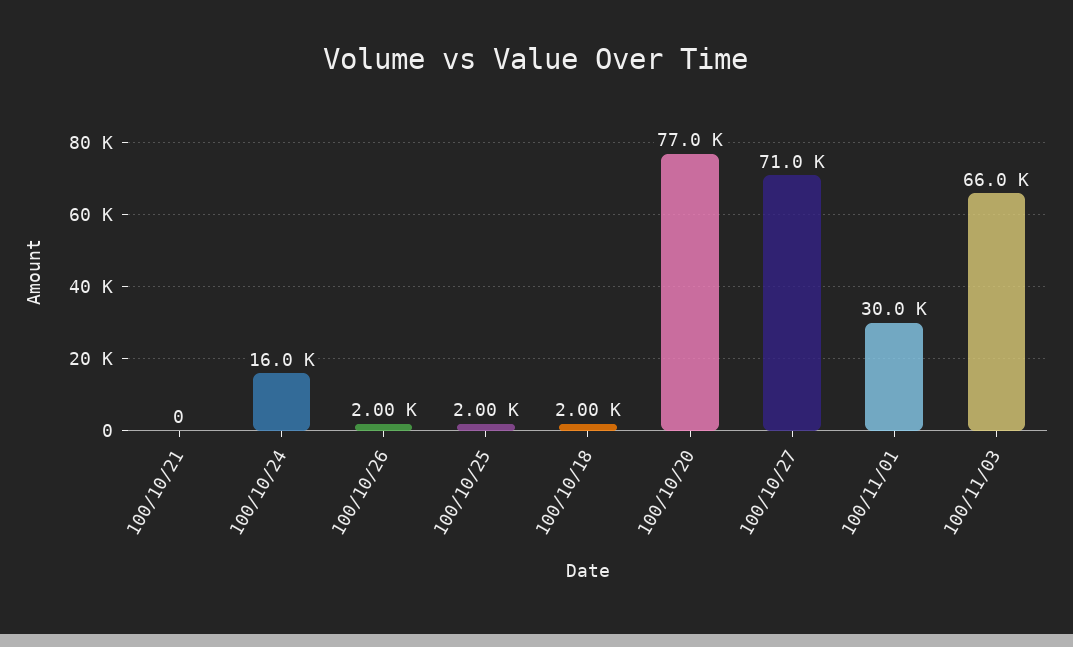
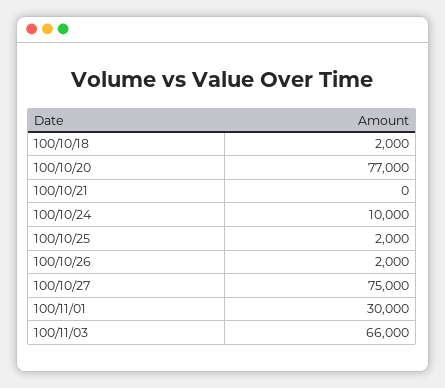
  {
    "100/10/21": 0,
-   "100/10/24": 16000,
+   "100/10/24": 10000,
    "100/10/26": 2000,
    "100/10/25": 2000,
    "100/10/18": 2000,
    "100/10/20": 77000,
-   "100/10/27": 71000,
+   "100/10/27": 75000,
    "100/11/01": 30000,
    "100/11/03": 66000
  }

